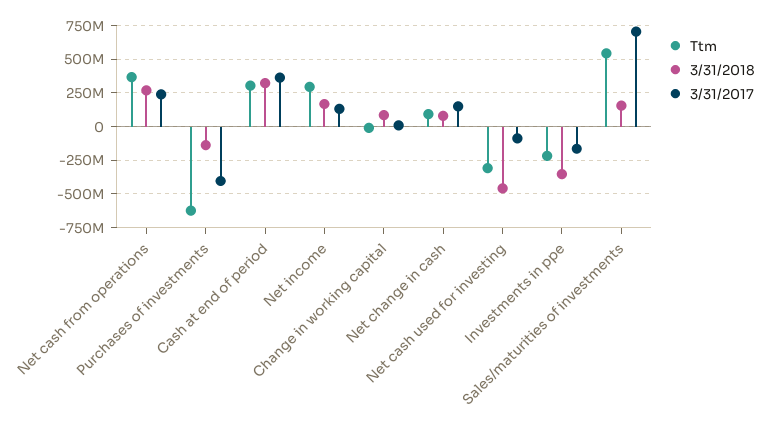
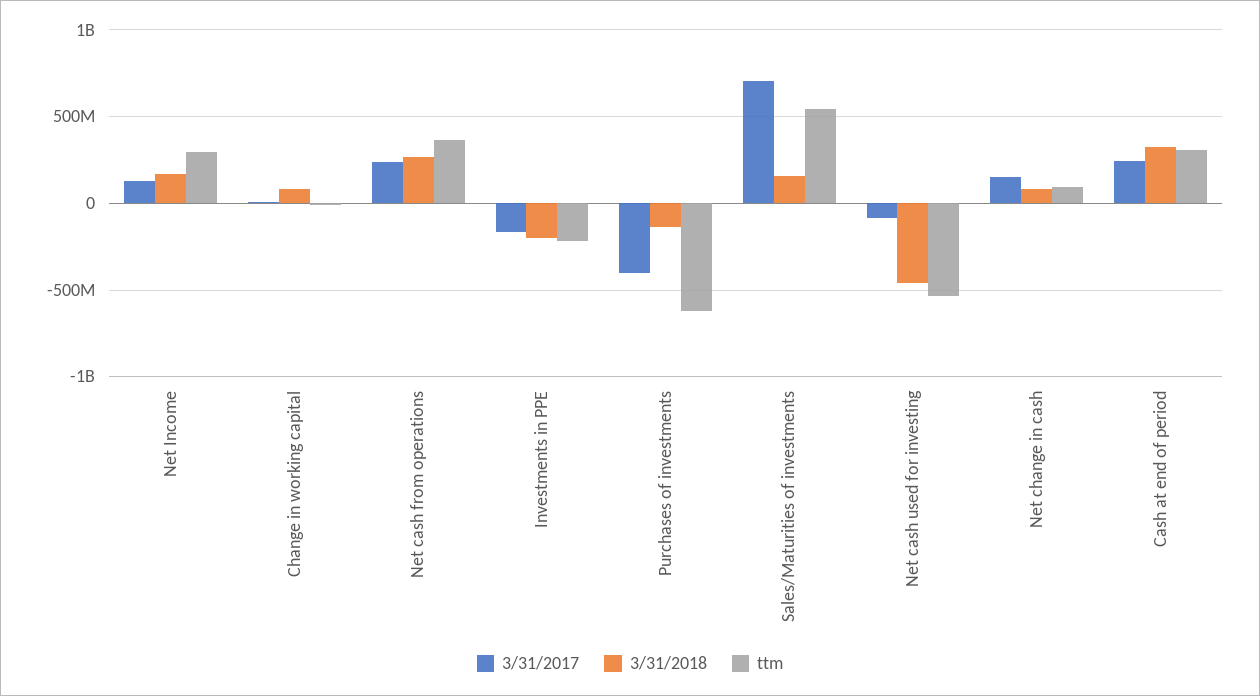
  {
    "Ttm": {
      "Net cash from operations": 350000000,
      "Purchases of investments": -600000000,
      "Cash at end of period": 300000000,
      "Net income": 300000000,
      "Change in working capital": 0,
      "Net change in cash": 100000000,
-     "Net cash used for investing": -300000000,
+     "Net cash used for investing": -550000000,
      "Investments in ppe": -200000000,
      "Sales/maturities of investments": 550000000
    },
    "3/31/2018": {
      "Net cash from operations": 250000000,
      "Purchases of investments": -150000000,
      "Cash at end of period": 300000000,
      "Net income": 150000000,
      "Change in working capital": 100000000,
      "Net change in cash": 100000000,
      "Net cash used for investing": -450000000,
-     "Investments in ppe": -350000000,
+     "Investments in ppe": -200000000,
      "Sales/maturities of investments": 150000000
    },
    "3/31/2017": {
      "Net cash from operations": 250000000,
      "Purchases of investments": -400000000,
-     "Cash at end of period": 350000000,
+     "Cash at end of period": 250000000,
      "Net income": 150000000,
      "Change in working capital": 0,
      "Net change in cash": 150000000,
      "Net cash used for investing": -100000000,
      "Investments in ppe": -150000000,
      "Sales/maturities of investments": 700000000
    }
  }

